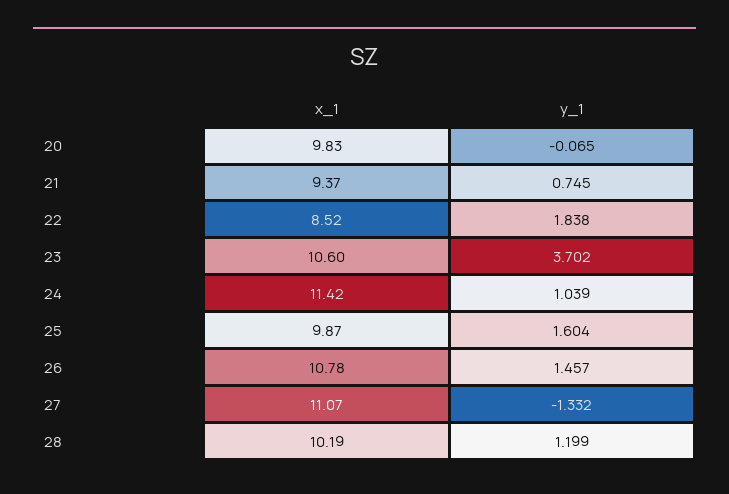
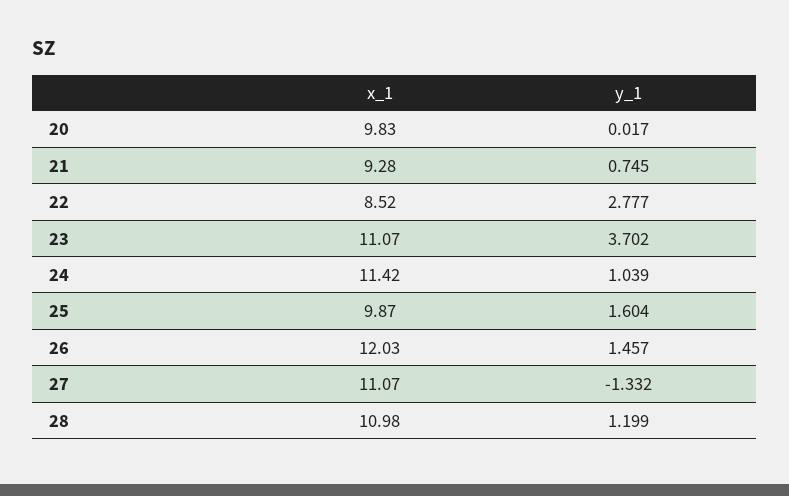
  {
    "x_1": {
      "20": 9.83,
-     "21": 9.37,
+     "21": 9.28,
      "22": 8.52,
-     "23": 10.6,
+     "23": 11.07,
      "24": 11.42,
      "25": 9.87,
-     "26": 10.78,
+     "26": 12.03,
      "27": 11.07,
-     "28": 10.19
+     "28": 10.98
    },
    "y_1": {
-     "20": -0.065,
+     "20": 0.017,
      "21": 0.745,
-     "22": 1.838,
+     "22": 2.777,
      "23": 3.702,
      "24": 1.039,
      "25": 1.604,
      "26": 1.457,
      "27": -1.332,
      "28": 1.199
    }
  }

